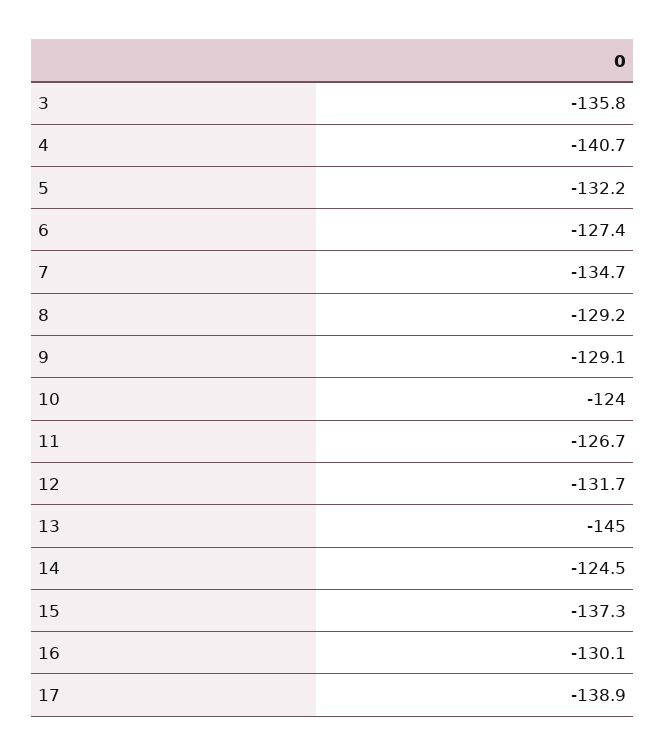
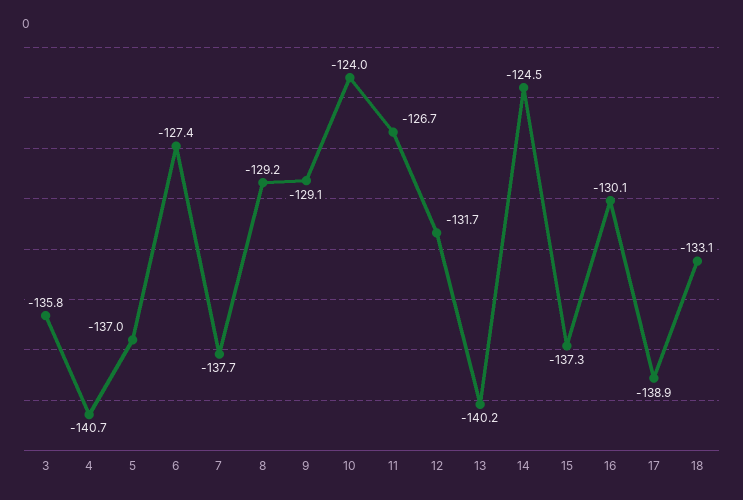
  {
    "3": -135.8,
    "4": -140.7,
-   "5": -132.2,
+   "5": -137,
    "6": -127.4,
-   "7": -134.7,
+   "7": -137.7,
    "8": -129.2,
    "9": -129.1,
    "10": -124,
    "11": -126.7,
    "12": -131.7,
-   "13": -145,
+   "13": -140.2,
    "14": -124.5,
    "15": -137.3,
    "16": -130.1,
-   "17": -138.9
+   "17": -138.9,
+   "18": -133.1
  }

